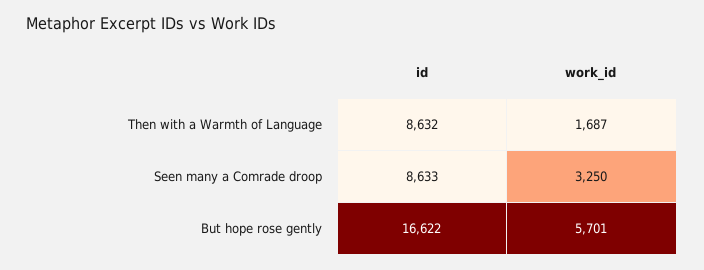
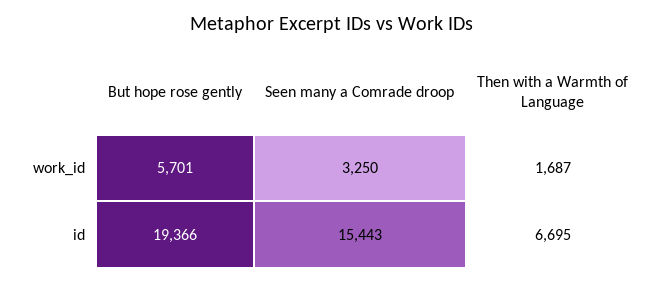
  {
    "id": {
-     "Then with a Warmth of Language": 8632,
+     "Then with a Warmth of Language": 6695,
-     "Seen many a Comrade droop": 8633,
+     "Seen many a Comrade droop": 15443,
-     "But hope rose gently": 16622
+     "But hope rose gently": 19366
    },
    "work_id": {
      "Then with a Warmth of Language": 1687,
      "Seen many a Comrade droop": 3250,
      "But hope rose gently": 5701
    }
  }

